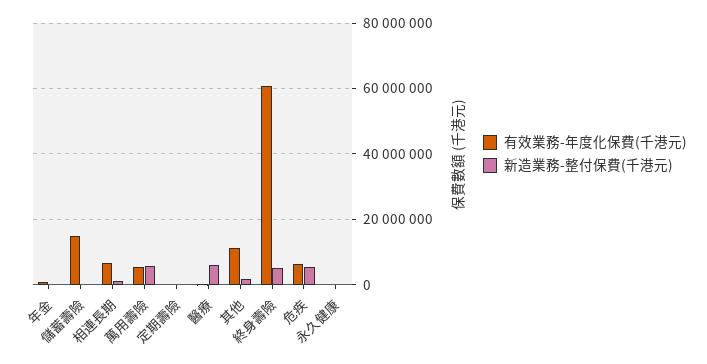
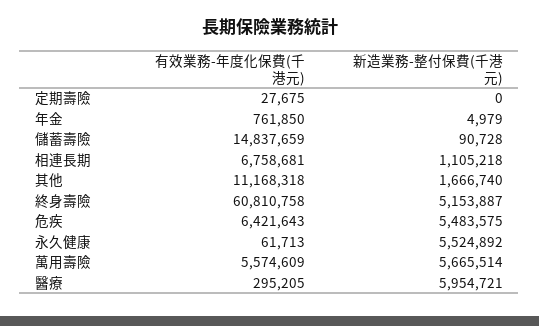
  {
    "有效業務-年度化保費(千港元)": {
      "年金": 761850,
      "儲蓄壽險": 14837659,
      "相連長期": 6758681,
      "萬用壽險": 5574609,
      "定期壽險": 27675,
      "醫療": 295205,
      "其他": 11168318,
      "終身壽險": 60810758,
      "危疾": 6421643,
      "永久健康": 61713
    },
    "新造業務-整付保費(千港元)": {
      "年金": 4979,
      "儲蓄壽險": 90728,
      "相連長期": 1105218,
      "萬用壽險": 5665514,
      "定期壽險": 0,
      "醫療": 5954721,
      "其他": 1666740,
      "終身壽險": 5153887,
      "危疾": 5483575,
-     "永久健康": 0
+     "永久健康": 5524892
    }
  }

